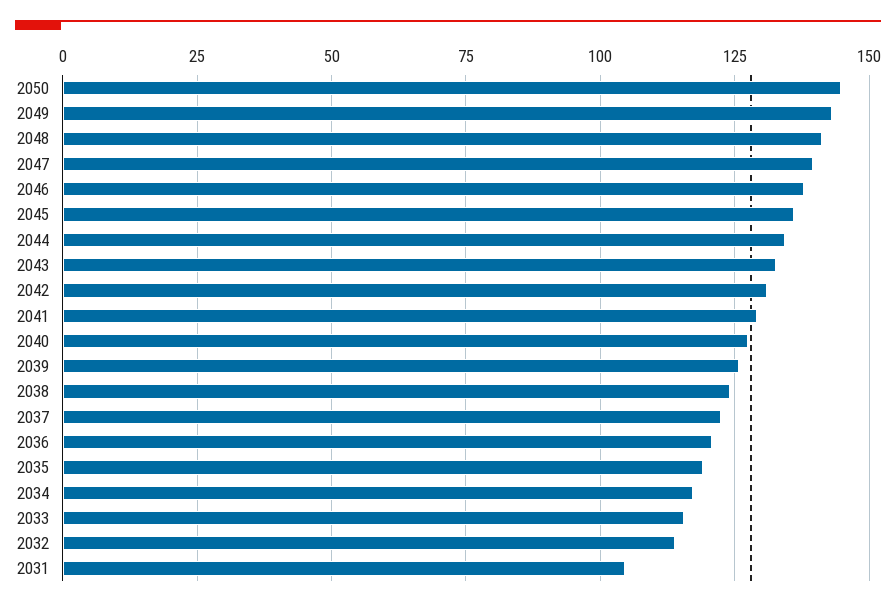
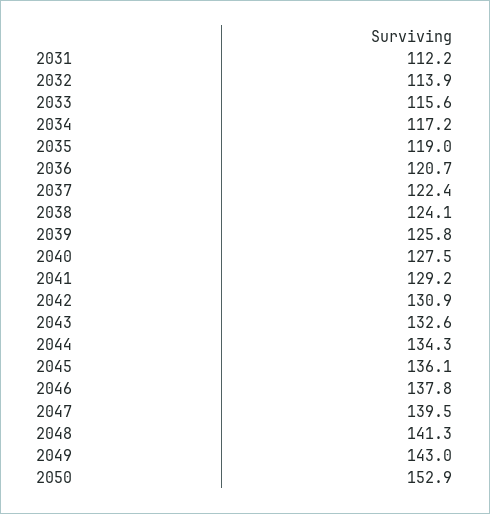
  {
-   "2050": 145,
+   "2050": 152.9,
    "2049": 143,
    "2048": 141.3,
    "2047": 139.5,
    "2046": 137.8,
    "2045": 136.1,
    "2044": 134.3,
    "2043": 132.6,
    "2042": 130.9,
    "2041": 129.2,
    "2040": 127.5,
    "2039": 125.8,
    "2038": 124.1,
    "2037": 122.4,
    "2036": 120.7,
    "2035": 119,
    "2034": 117.2,
    "2033": 115.6,
    "2032": 113.9,
-   "2031": 105
+   "2031": 112.2
  }

